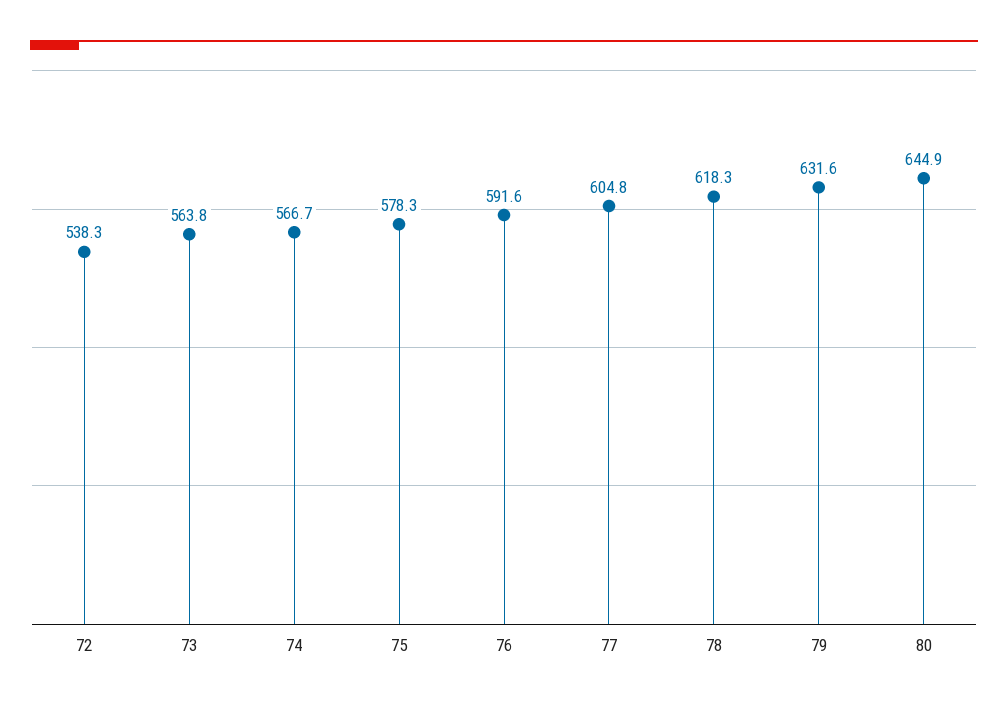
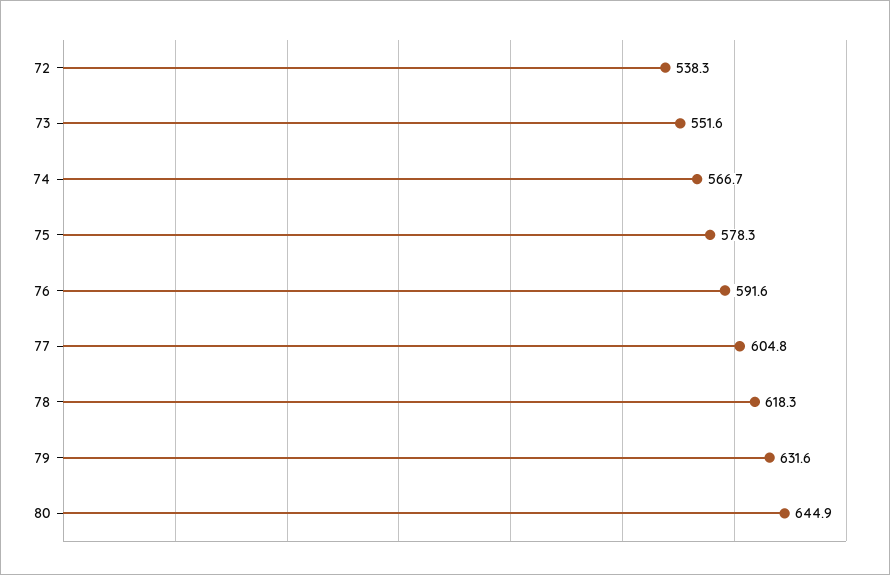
  {
    "72": 538.3,
-   "73": 563.8,
+   "73": 551.6,
    "74": 566.7,
    "75": 578.3,
    "76": 591.6,
    "77": 604.8,
    "78": 618.3,
    "79": 631.6,
    "80": 644.9
  }

